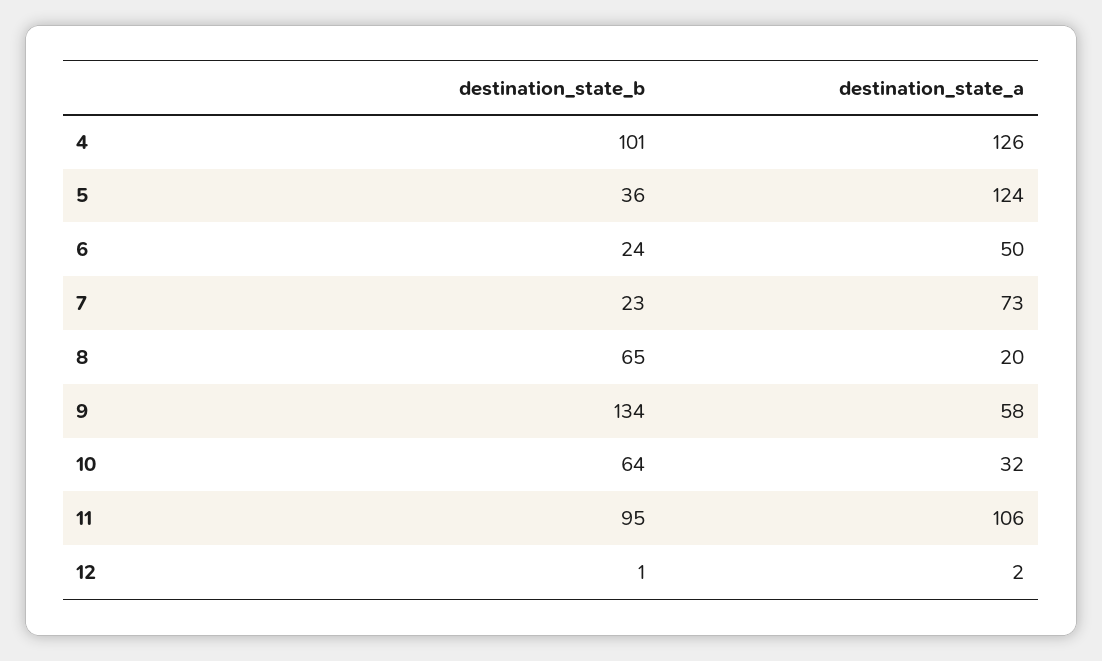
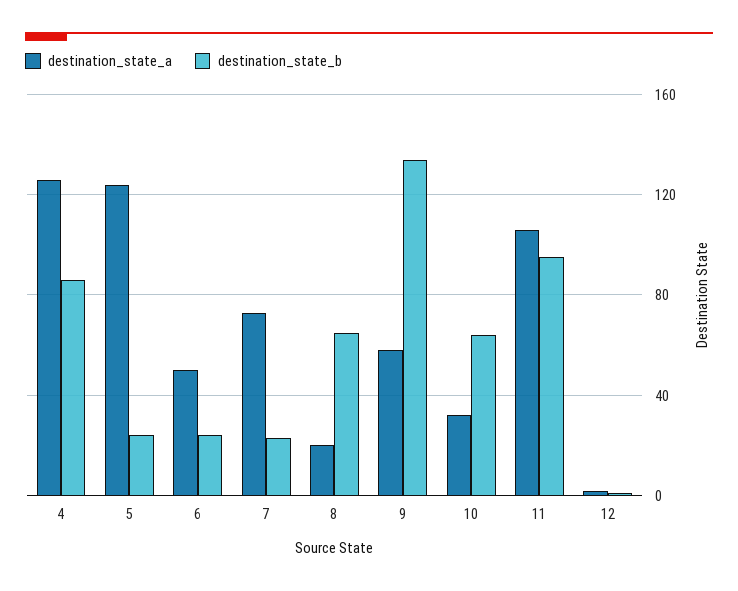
  {
    "destination_state_b": {
-     "4": 101,
+     "4": 85,
-     "5": 36,
+     "5": 25,
      "6": 24,
      "7": 23,
      "8": 65,
      "9": 134,
      "10": 64,
      "11": 95,
      "12": 1
    },
    "destination_state_a": {
      "4": 126,
      "5": 124,
      "6": 50,
      "7": 73,
      "8": 20,
      "9": 58,
      "10": 32,
      "11": 106,
      "12": 2
    }
  }

